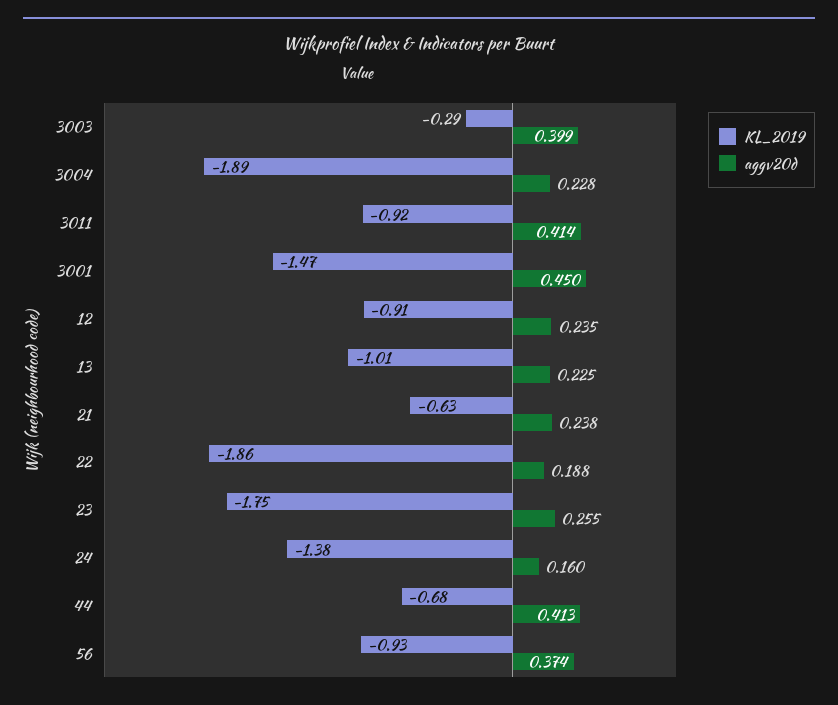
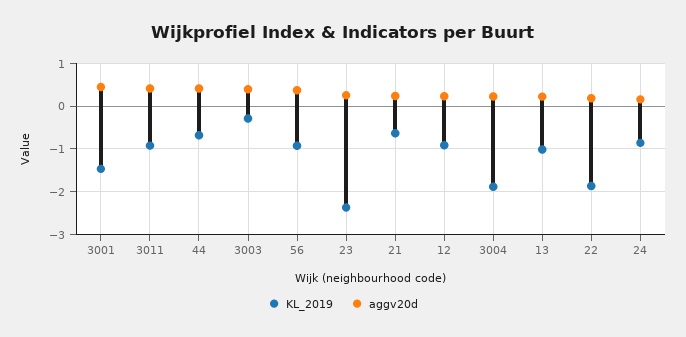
  {
    "KL_2019": {
      "3003": -0.29,
      "3004": -1.89,
      "3011": -0.92,
      "3001": -1.47,
      "12": -0.91,
      "13": -1.01,
      "21": -0.63,
      "22": -1.86,
-     "23": -1.75,
+     "23": -2.4,
-     "24": -1.38,
+     "24": -0.8,
      "44": -0.68,
      "56": -0.93
    },
    "aggv20d": {
      "3003": 0.399,
      "3004": 0.228,
      "3011": 0.414,
      "3001": 0.45,
      "12": 0.235,
      "13": 0.225,
      "21": 0.238,
      "22": 0.188,
      "23": 0.255,
      "24": 0.16,
      "44": 0.413,
      "56": 0.374
    }
  }

